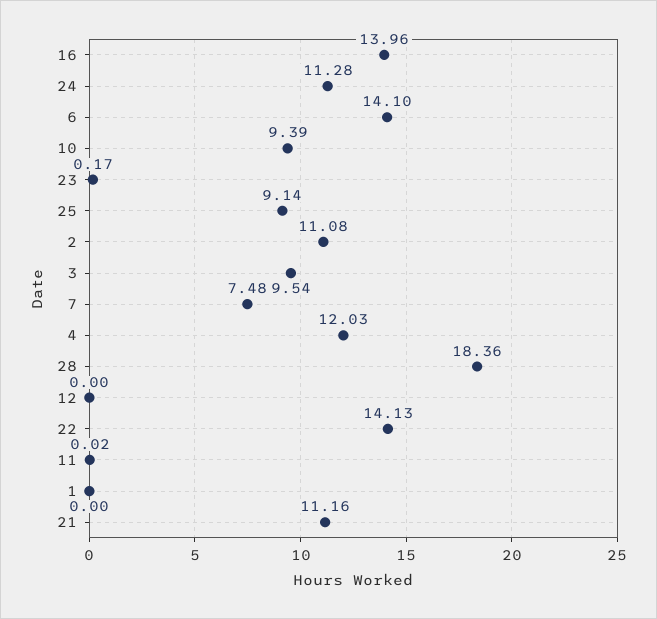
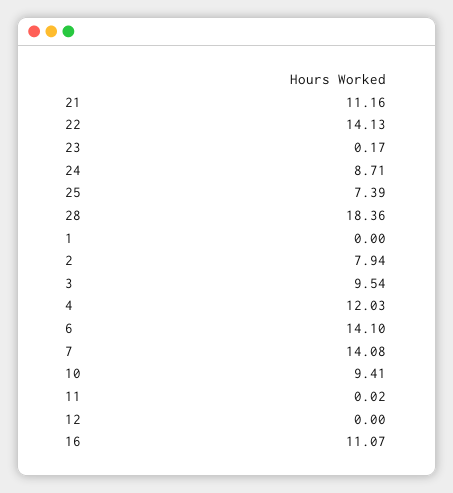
  {
-   "16": 13.96,
+   "16": 11.07,
-   "24": 11.28,
+   "24": 8.71,
    "6": 14.1,
-   "10": 9.39,
+   "10": 9.41,
    "23": 0.17,
-   "25": 9.14,
+   "25": 7.39,
-   "2": 11.08,
+   "2": 7.94,
    "3": 9.54,
-   "7": 7.48,
+   "7": 14.08,
    "4": 12.03,
    "28": 18.36,
    "12": 0,
    "22": 14.13,
    "11": 0.02,
    "1": 0,
    "21": 11.16
  }

